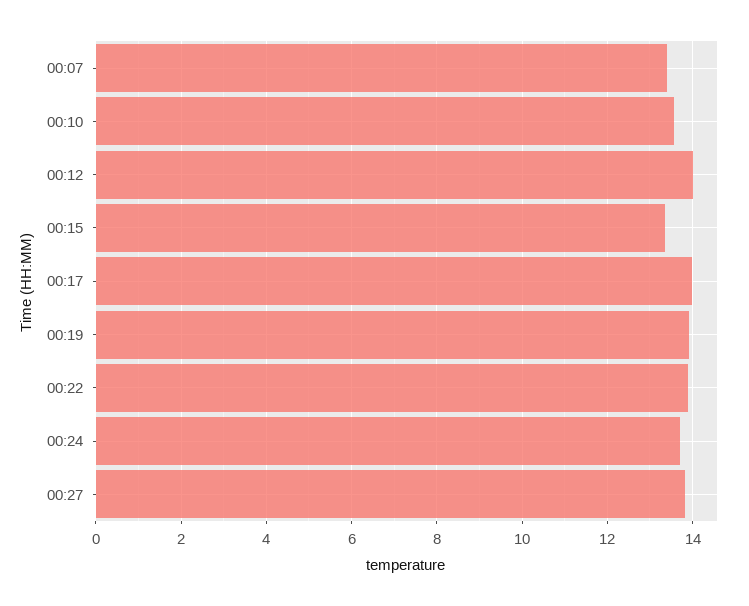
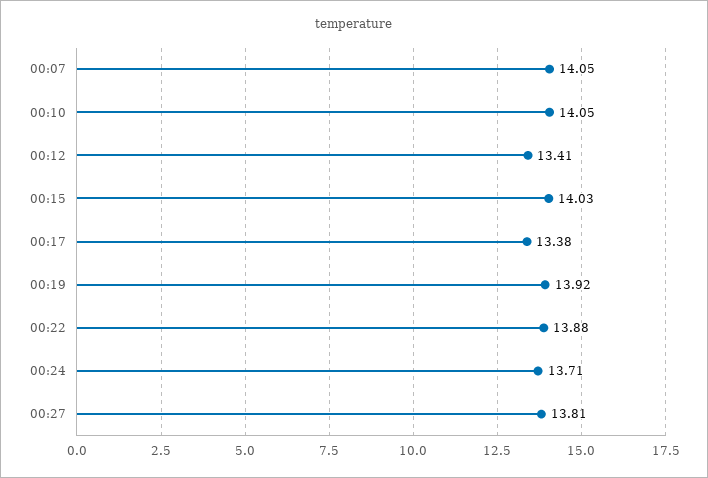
  {
-   "00:07": 13.4,
+   "00:07": 14.05,
-   "00:10": 13.6,
+   "00:10": 14.05,
-   "00:12": 14,
+   "00:12": 13.41,
-   "00:15": 13.4,
+   "00:15": 14.03,
-   "00:17": 14,
+   "00:17": 13.38,
    "00:19": 13.92,
    "00:22": 13.88,
    "00:24": 13.71,
    "00:27": 13.81
  }

